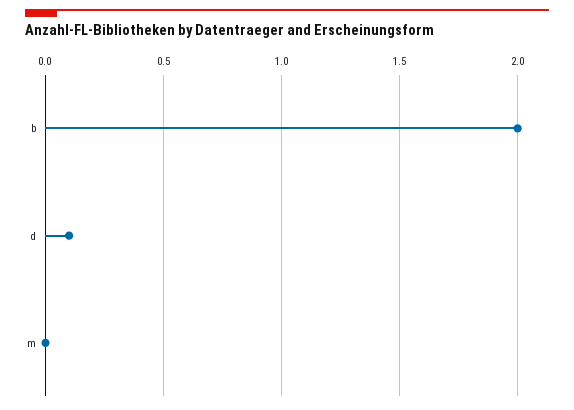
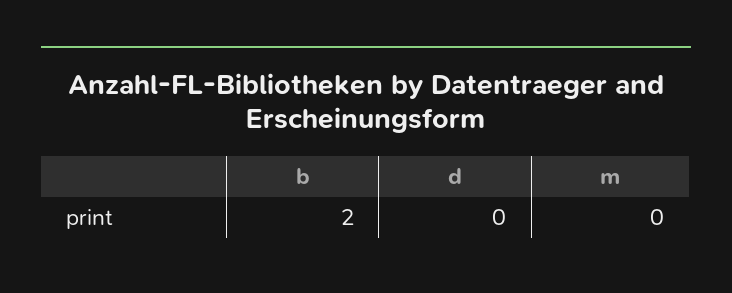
  {
    "b": 2,
-   "d": 0.1,
+   "d": 0,
    "m": 0
  }

